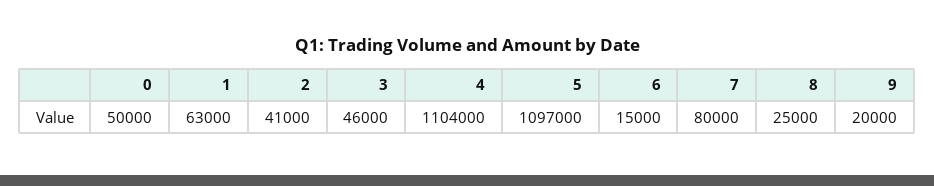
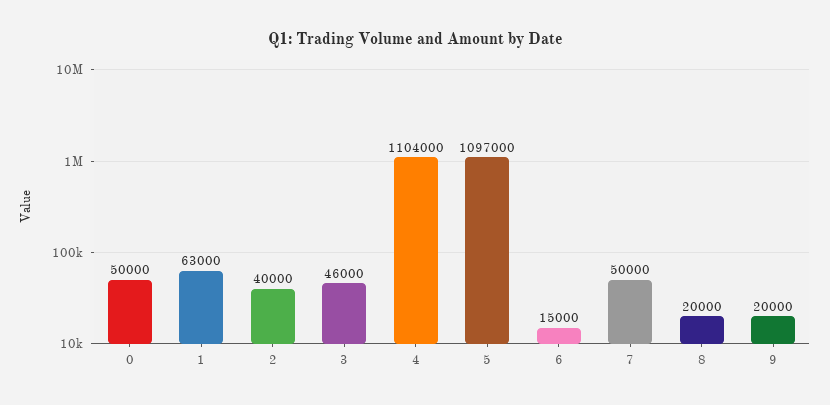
  {
    "0": 50000,
    "1": 63000,
-   "2": 41000,
+   "2": 40000,
    "3": 46000,
    "4": 1104000,
    "5": 1097000,
    "6": 15000,
-   "7": 80000,
+   "7": 50000,
-   "8": 25000,
+   "8": 20000,
    "9": 20000
  }

